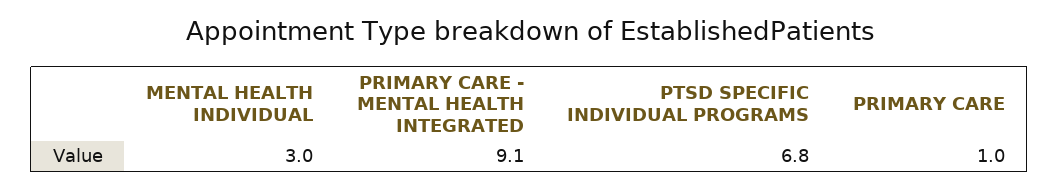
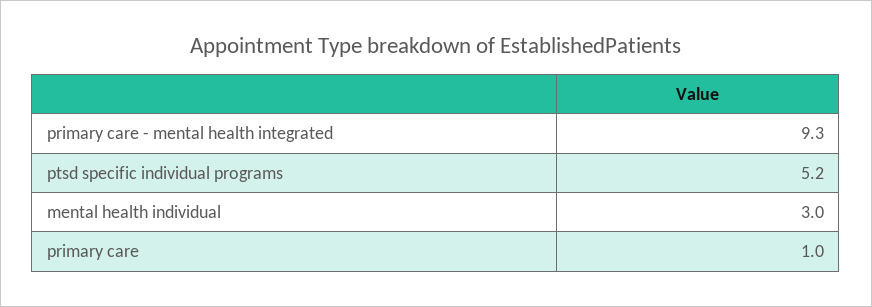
  {
    "MENTAL HEALTH INDIVIDUAL": 3,
-   "PRIMARY CARE - MENTAL HEALTH INTEGRATED": 9.1,
+   "PRIMARY CARE - MENTAL HEALTH INTEGRATED": 9.3,
-   "PTSD SPECIFIC INDIVIDUAL PROGRAMS": 6.8,
+   "PTSD SPECIFIC INDIVIDUAL PROGRAMS": 5.2,
    "PRIMARY CARE": 1
  }

